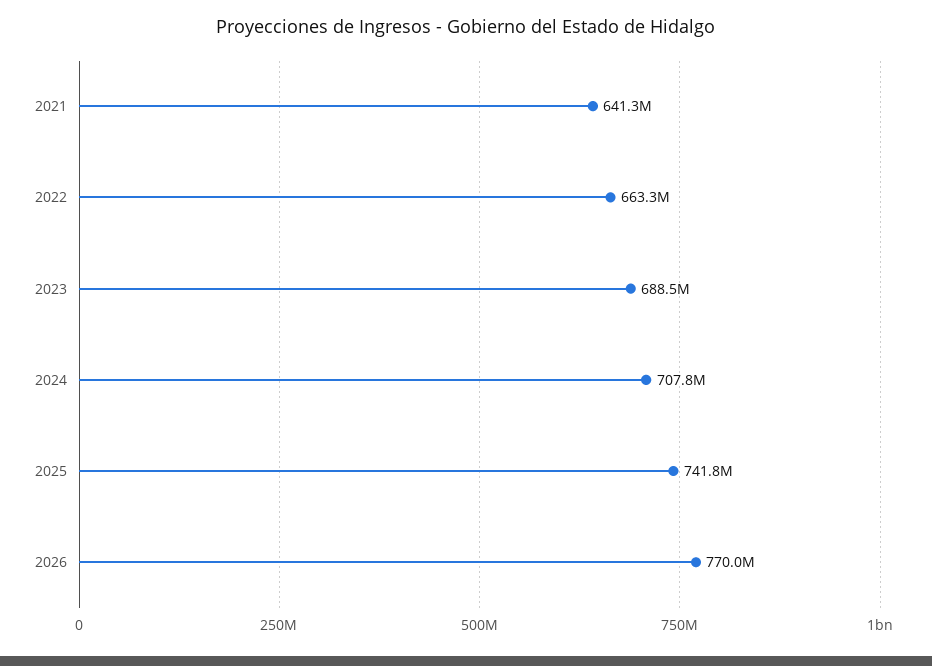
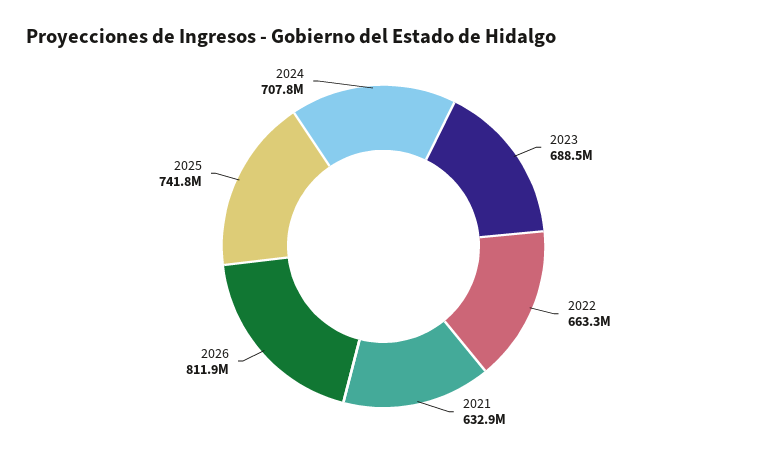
  {
-   "2021": 641300000,
+   "2021": 632900000,
    "2022": 663300000,
    "2023": 688500000,
    "2024": 707800000,
    "2025": 741800000,
-   "2026": 770000000
+   "2026": 811900000
  }

